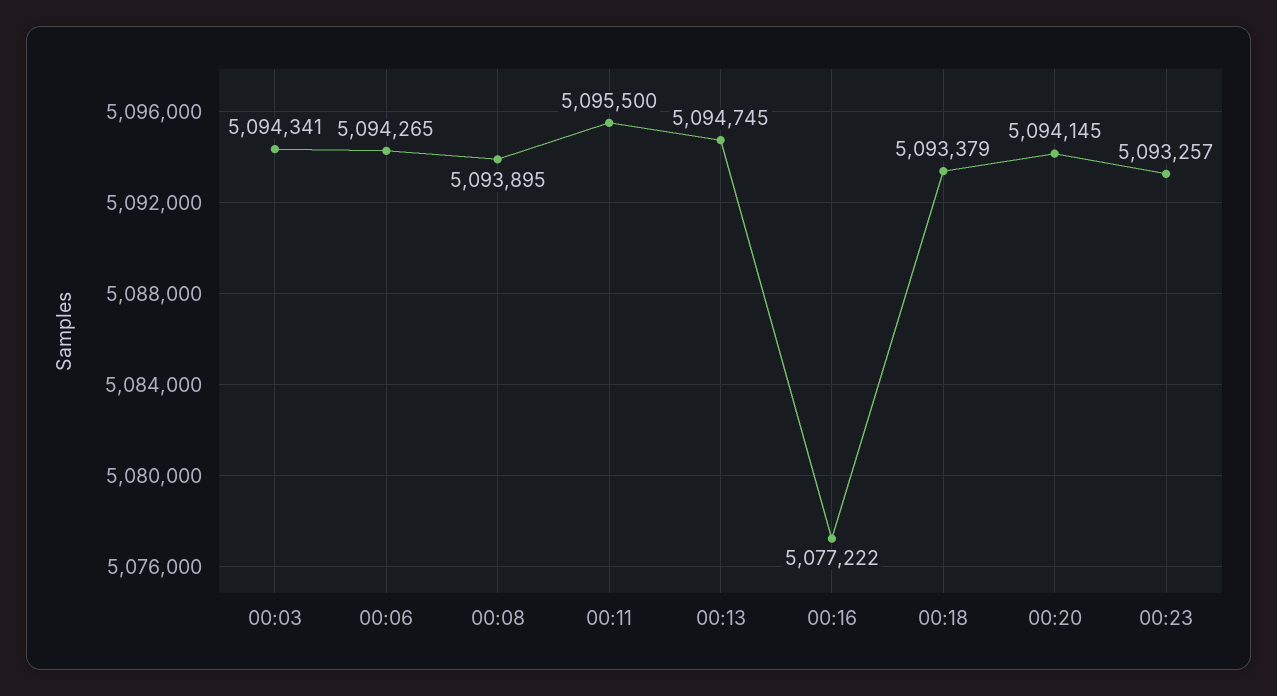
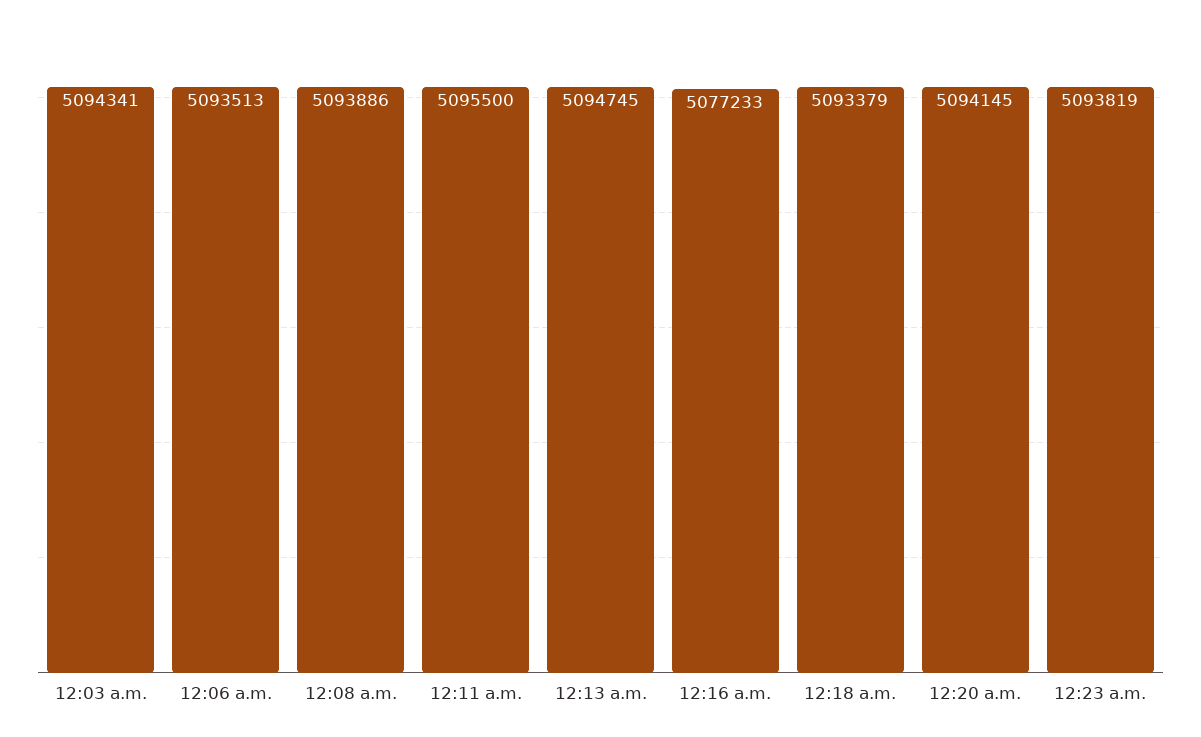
  {
    "00:03": 5094341,
-   "00:06": 5094265,
+   "00:06": 5093513,
-   "00:08": 5093895,
+   "00:08": 5093886,
    "00:11": 5095500,
    "00:13": 5094745,
-   "00:16": 5077222,
+   "00:16": 5077233,
    "00:18": 5093379,
    "00:20": 5094145,
-   "00:23": 5093257
+   "00:23": 5093819
  }

